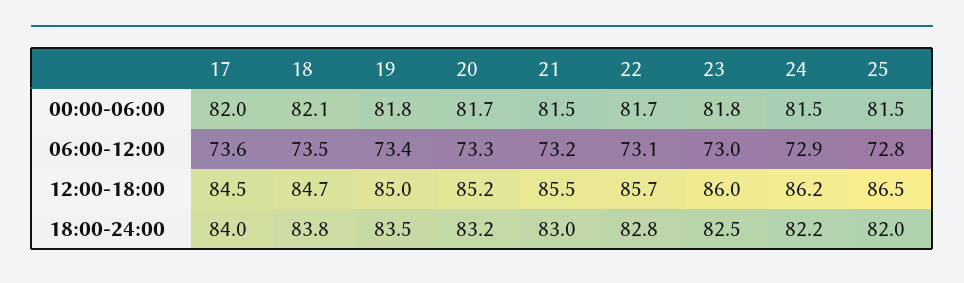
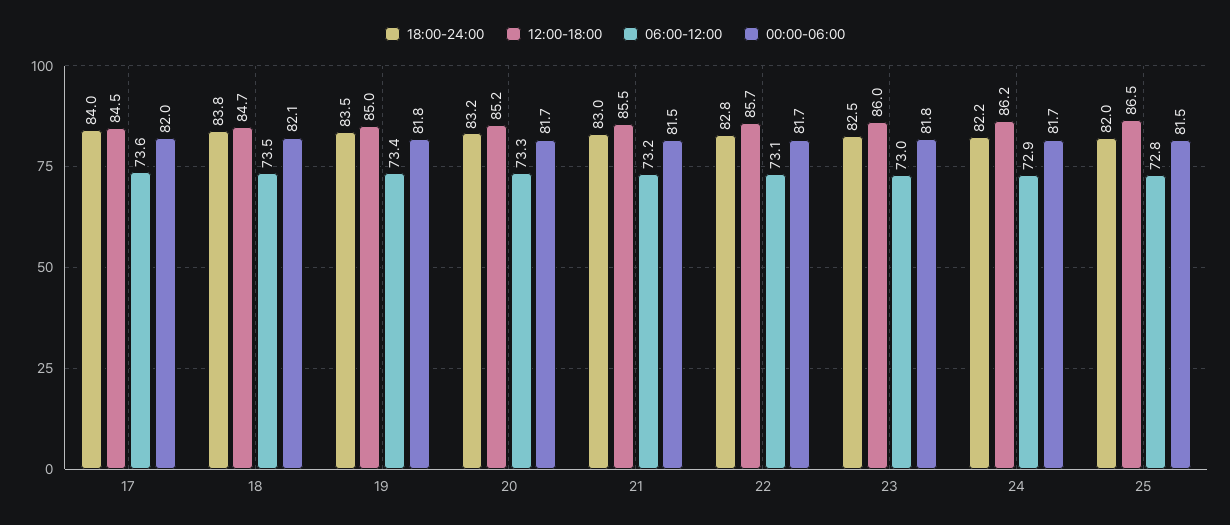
  {
    "00:00-06:00": {
      "17": 82,
      "18": 82.1,
      "19": 81.8,
      "20": 81.7,
      "21": 81.5,
      "22": 81.7,
      "23": 81.8,
-     "24": 81.5,
+     "24": 81.7,
      "25": 81.5
    },
    "06:00-12:00": {
      "17": 73.6,
      "18": 73.5,
      "19": 73.4,
      "20": 73.3,
      "21": 73.2,
      "22": 73.1,
      "23": 73,
      "24": 72.9,
      "25": 72.8
    },
    "12:00-18:00": {
      "17": 84.5,
      "18": 84.7,
      "19": 85,
      "20": 85.2,
      "21": 85.5,
      "22": 85.7,
      "23": 86,
      "24": 86.2,
      "25": 86.5
    },
    "18:00-24:00": {
      "17": 84,
      "18": 83.8,
      "19": 83.5,
      "20": 83.2,
      "21": 83,
      "22": 82.8,
      "23": 82.5,
      "24": 82.2,
      "25": 82
    }
  }

